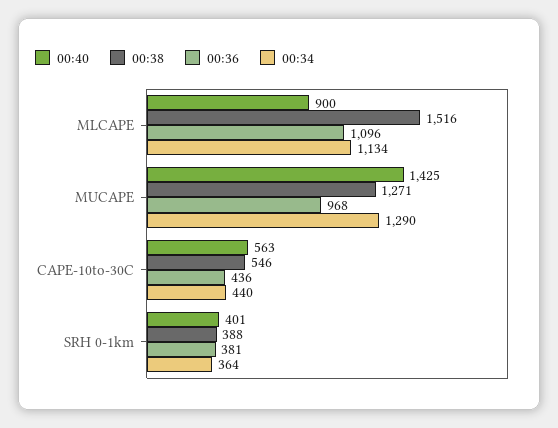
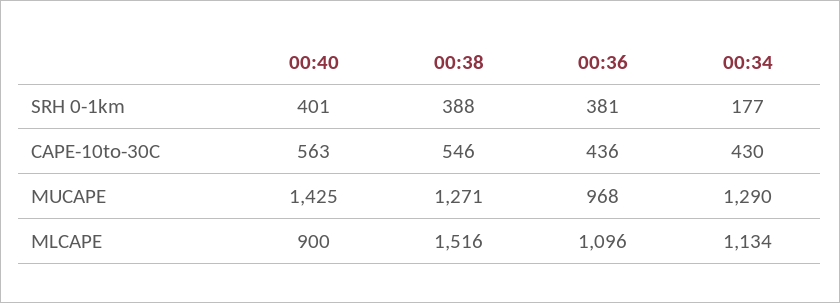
  {
    "00:40": {
      "MLCAPE": 900,
      "MUCAPE": 1425,
      "CAPE-10to-30C": 563,
      "SRH 0-1km": 401
    },
    "00:38": {
      "MLCAPE": 1516,
      "MUCAPE": 1271,
      "CAPE-10to-30C": 546,
      "SRH 0-1km": 388
    },
    "00:36": {
      "MLCAPE": 1096,
      "MUCAPE": 968,
      "CAPE-10to-30C": 436,
      "SRH 0-1km": 381
    },
    "00:34": {
      "MLCAPE": 1134,
      "MUCAPE": 1290,
-     "CAPE-10to-30C": 440,
+     "CAPE-10to-30C": 430,
-     "SRH 0-1km": 364
+     "SRH 0-1km": 177
    }
  }

